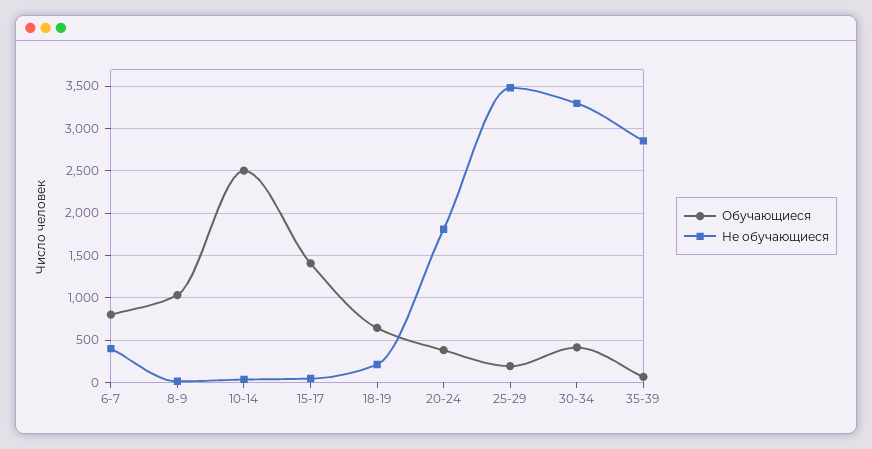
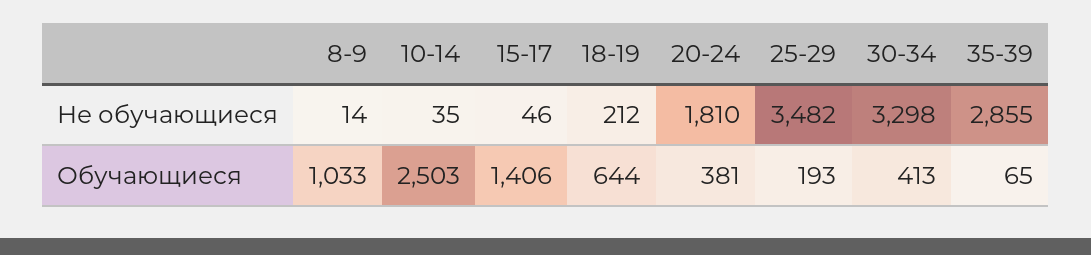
  {
    "Обучающиеся": {
-     "6-7": 800,
      "8-9": 1033,
      "10-14": 2503,
      "15-17": 1406,
      "18-19": 644,
      "20-24": 381,
      "25-29": 193,
      "30-34": 413,
      "35-39": 65
    },
    "Не обучающиеся": {
-     "6-7": 400,
      "8-9": 14,
      "10-14": 35,
      "15-17": 46,
      "18-19": 212,
      "20-24": 1810,
      "25-29": 3482,
      "30-34": 3298,
      "35-39": 2855
    }
  }

